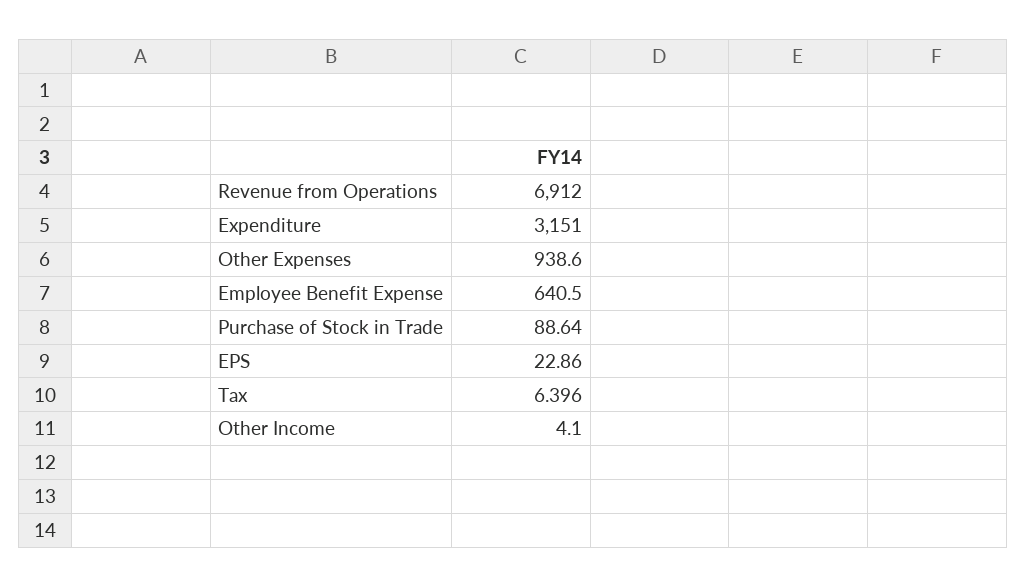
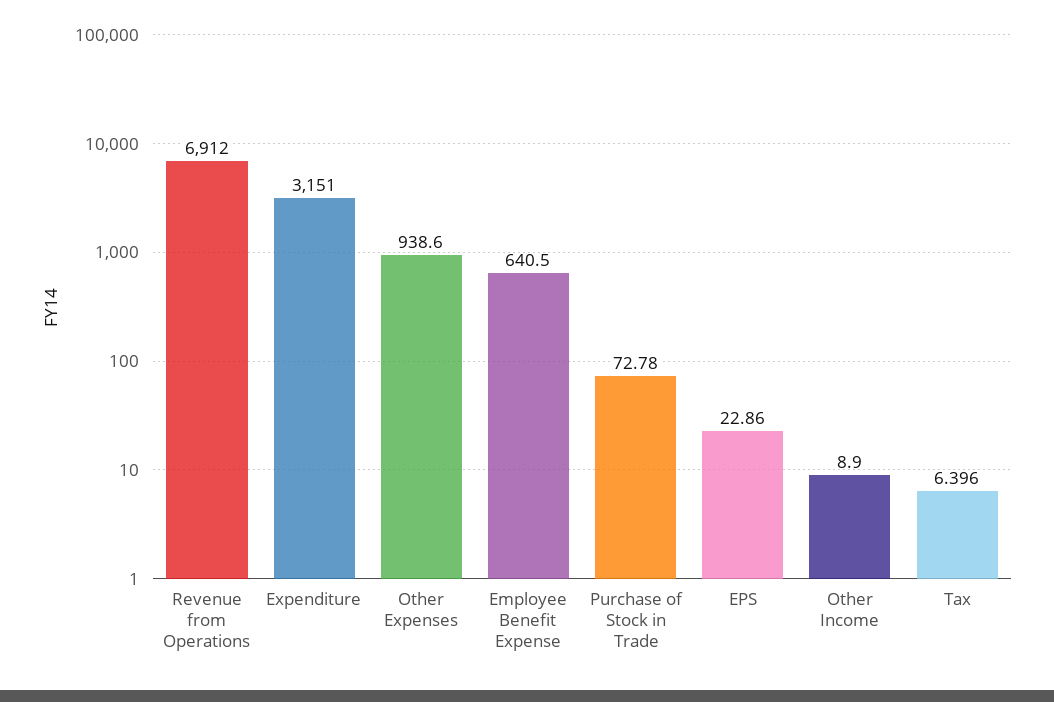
  {
    "Revenue from Operations": 6912,
    "Expenditure": 3151,
    "Other Expenses": 938.6,
    "Employee Benefit Expense": 640.5,
-   "Purchase of Stock in Trade": 88.64,
+   "Purchase of Stock in Trade": 72.78,
    "EPS": 22.86,
    "Tax": 6.396,
-   "Other Income": 4.1
+   "Other Income": 8.9
  }

